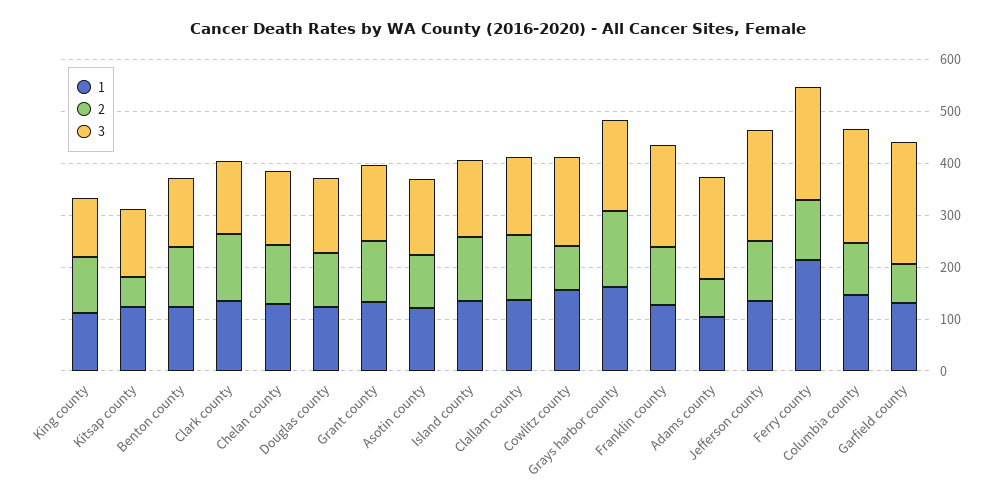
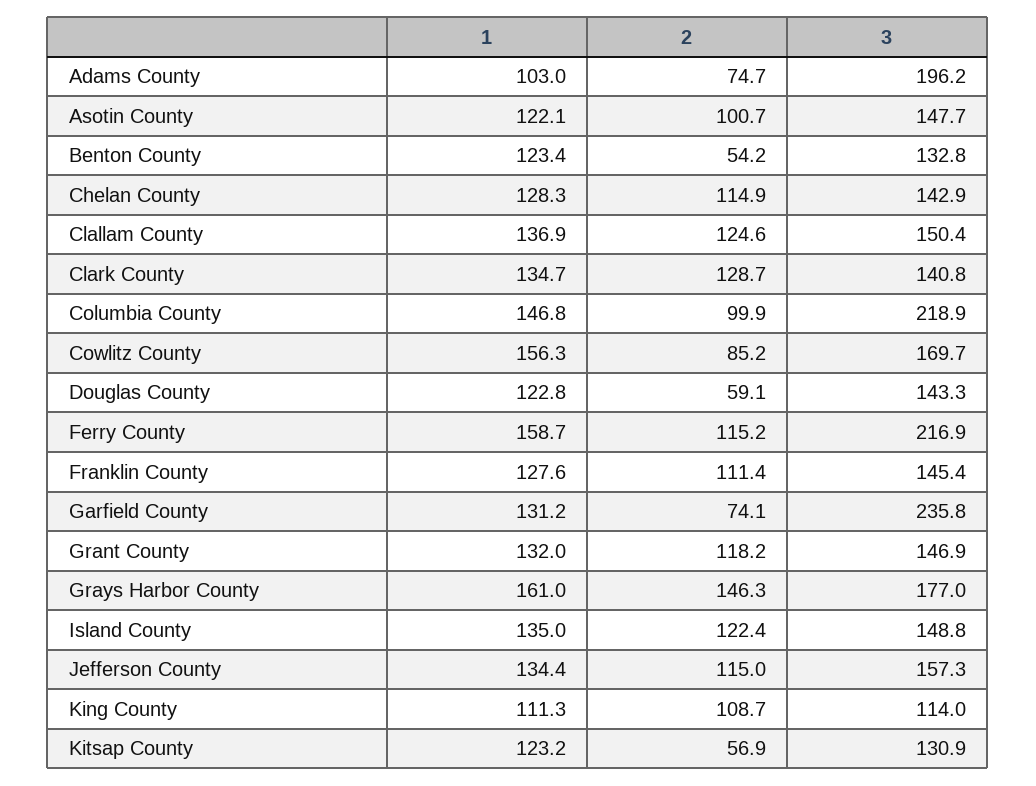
  {
    "1": {
      "King county": 111.3,
      "Kitsap county": 123.2,
      "Benton county": 123.4,
      "Clark county": 134.7,
      "Chelan county": 128.3,
      "Douglas county": 122.8,
      "Grant county": 132,
      "Asotin county": 122.1,
      "Island county": 135,
      "Clallam county": 136.9,
      "Cowlitz county": 156.3,
      "Grays harbor county": 161,
      "Franklin county": 127.6,
      "Adams county": 103,
      "Jefferson county": 134.4,
-     "Ferry county": 220,
+     "Ferry county": 158.7,
      "Columbia county": 146.8,
      "Garfield county": 131.2
    },
    "2": {
      "King county": 108.7,
      "Kitsap county": 56.9,
-     "Benton county": 120,
+     "Benton county": 54.2,
      "Clark county": 128.7,
      "Chelan county": 114.9,
-     "Douglas county": 100,
+     "Douglas county": 59.1,
      "Grant county": 118.2,
      "Asotin county": 100.7,
      "Island county": 122.4,
      "Clallam county": 124.6,
      "Cowlitz county": 85.2,
      "Grays harbor county": 146.3,
      "Franklin county": 111.4,
      "Adams county": 74.7,
      "Jefferson county": 115,
      "Ferry county": 115.2,
      "Columbia county": 99.9,
      "Garfield county": 74.1
    },
    "3": {
      "King county": 114,
      "Kitsap county": 130.9,
      "Benton county": 132.8,
      "Clark county": 140.8,
      "Chelan county": 142.9,
      "Douglas county": 143.3,
      "Grant county": 146.9,
      "Asotin county": 147.7,
      "Island county": 148.8,
      "Clallam county": 150.4,
      "Cowlitz county": 169.7,
      "Grays harbor county": 177,
-     "Franklin county": 200,
+     "Franklin county": 145.4,
      "Adams county": 196.2,
-     "Jefferson county": 220,
+     "Jefferson county": 157.3,
      "Ferry county": 216.9,
      "Columbia county": 218.9,
      "Garfield county": 235.8
    }
  }

